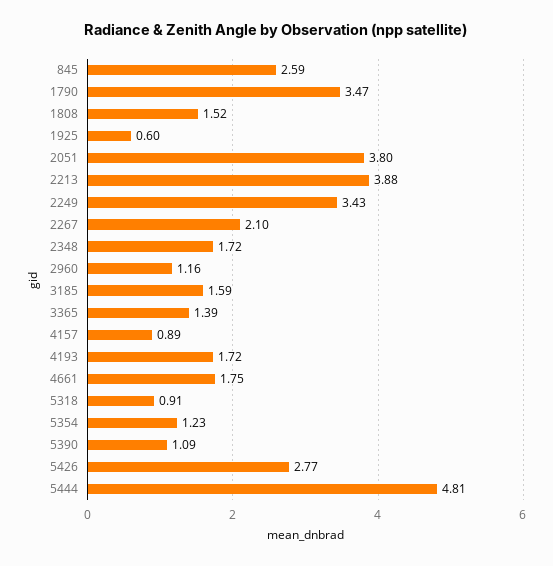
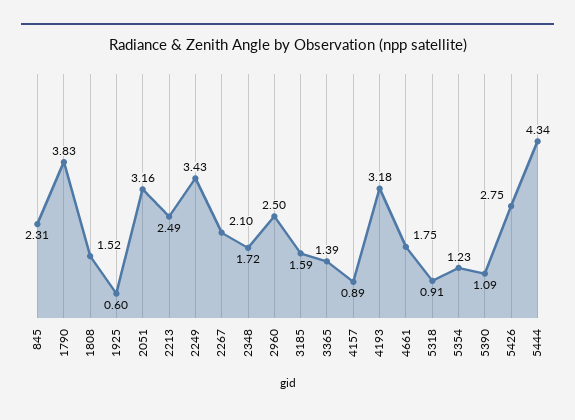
  {
-   "845": 2.59,
+   "845": 2.31,
-   "1790": 3.47,
+   "1790": 3.83,
    "1808": 1.52,
    "1925": 0.6,
-   "2051": 3.8,
+   "2051": 3.16,
-   "2213": 3.88,
+   "2213": 2.49,
    "2249": 3.43,
    "2267": 2.1,
    "2348": 1.72,
-   "2960": 1.16,
+   "2960": 2.5,
    "3185": 1.59,
    "3365": 1.39,
    "4157": 0.89,
-   "4193": 1.72,
+   "4193": 3.18,
    "4661": 1.75,
    "5318": 0.91,
    "5354": 1.23,
    "5390": 1.09,
-   "5426": 2.77,
+   "5426": 2.75,
-   "5444": 4.81
+   "5444": 4.34
  }

